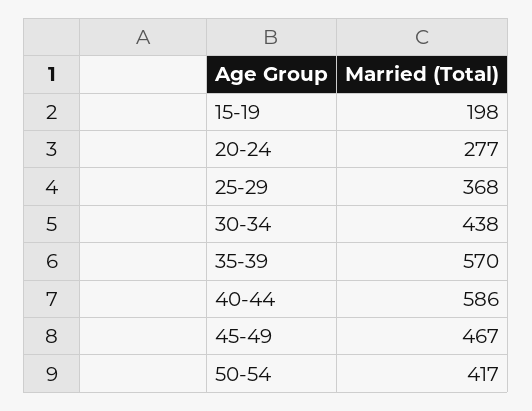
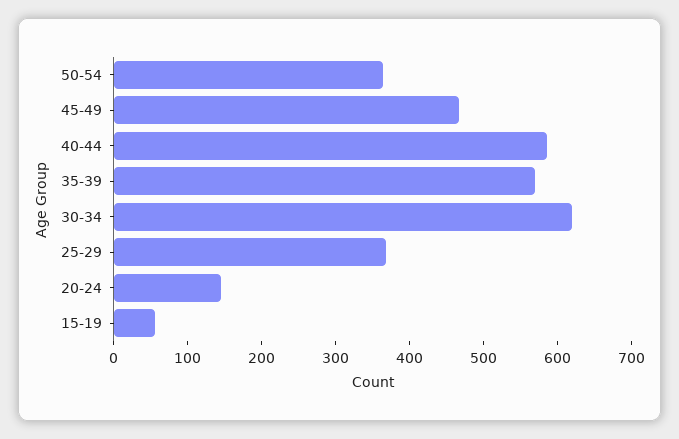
  {
-   "15-19": 198,
+   "15-19": 60,
-   "20-24": 277,
+   "20-24": 140,
    "25-29": 368,
-   "30-34": 438,
+   "30-34": 620,
    "35-39": 570,
    "40-44": 586,
    "45-49": 467,
-   "50-54": 417
+   "50-54": 360
  }

